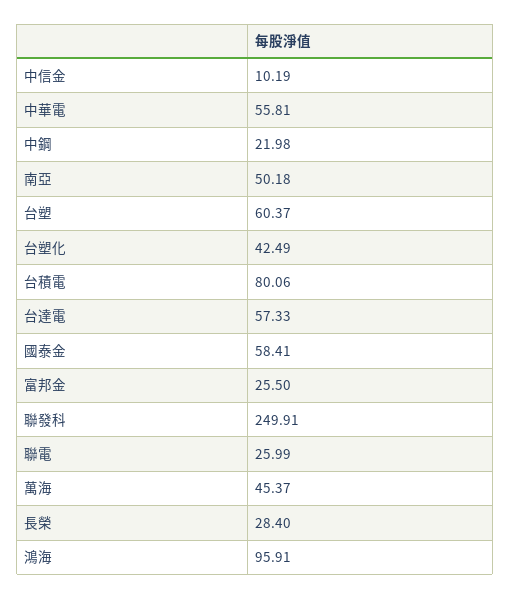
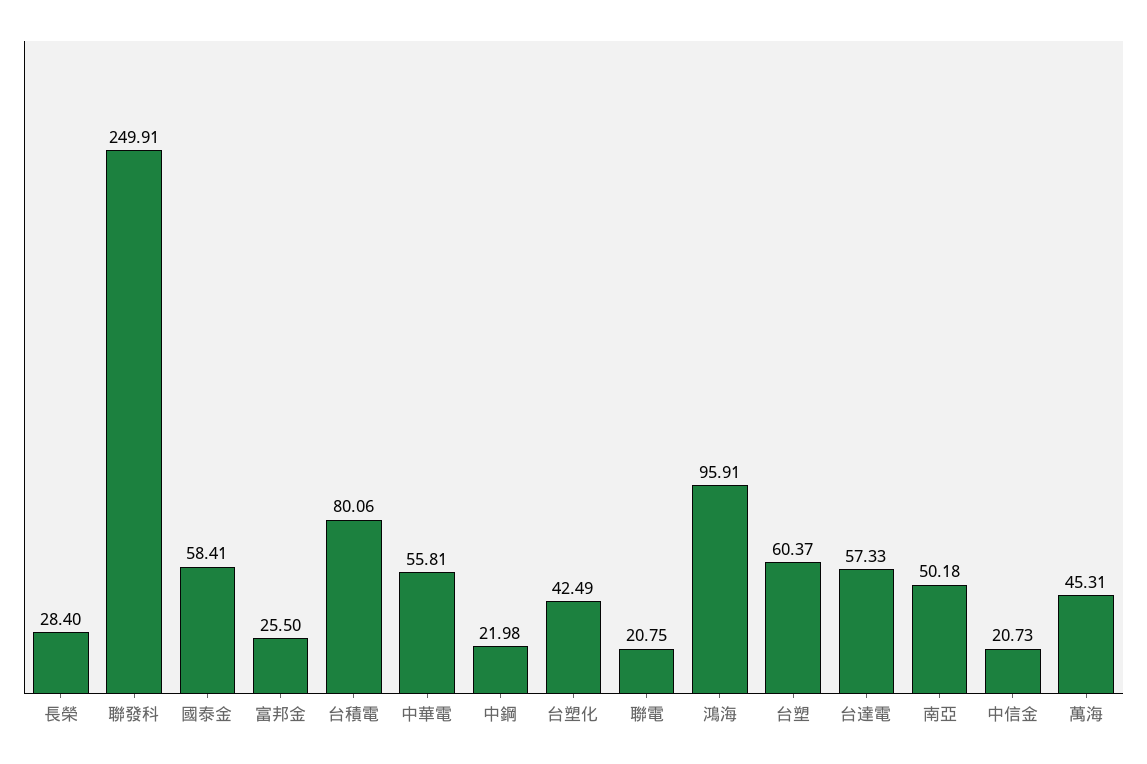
  {
-   "中信金": 10.19,
+   "中信金": 20.73,
    "中華電": 55.81,
    "中鋼": 21.98,
    "南亞": 50.18,
    "台塑": 60.37,
    "台塑化": 42.49,
    "台積電": 80.06,
    "台達電": 57.33,
    "國泰金": 58.41,
    "富邦金": 25.5,
    "聯發科": 249.91,
-   "聯電": 25.99,
+   "聯電": 20.75,
-   "萬海": 45.37,
+   "萬海": 45.31,
    "長榮": 28.4,
    "鴻海": 95.91
  }

